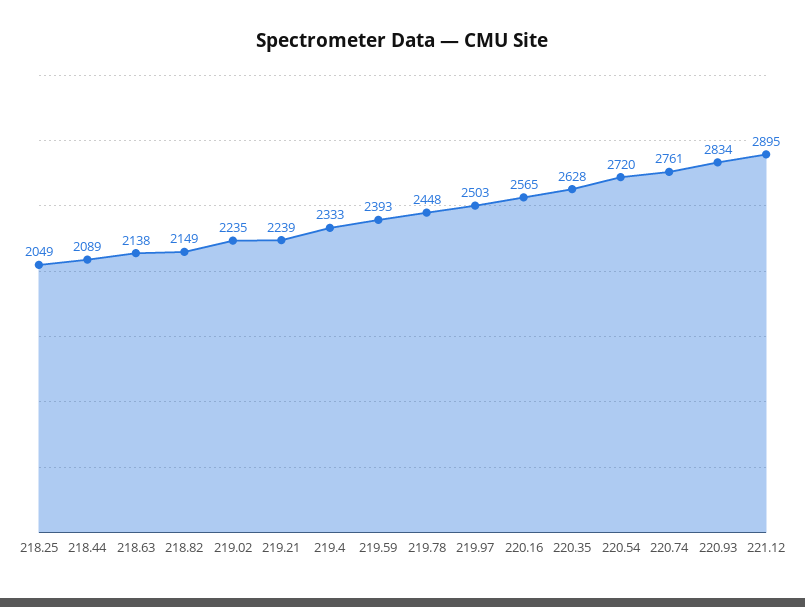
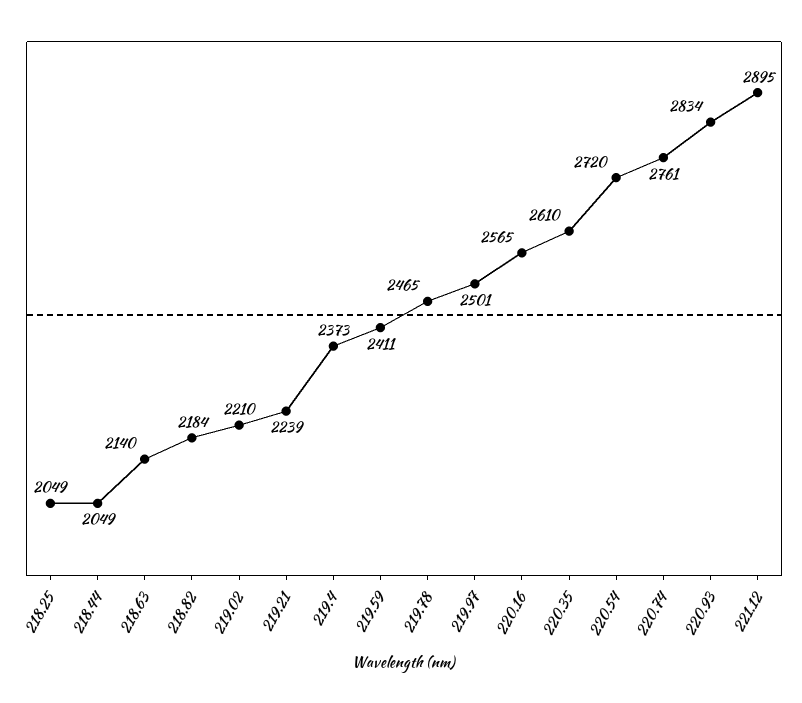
  {
    "218.25": 2049,
-   "218.44": 2089,
+   "218.44": 2049,
-   "218.63": 2138,
+   "218.63": 2140,
-   "218.82": 2149,
+   "218.82": 2184,
-   "219.02": 2235,
+   "219.02": 2210,
    "219.21": 2239,
-   "219.4": 2333,
+   "219.4": 2373,
-   "219.59": 2393,
+   "219.59": 2411,
-   "219.78": 2448,
+   "219.78": 2465,
-   "219.97": 2503,
+   "219.97": 2501,
    "220.16": 2565,
-   "220.35": 2628,
+   "220.35": 2610,
    "220.54": 2720,
    "220.74": 2761,
    "220.93": 2834,
    "221.12": 2895
  }

